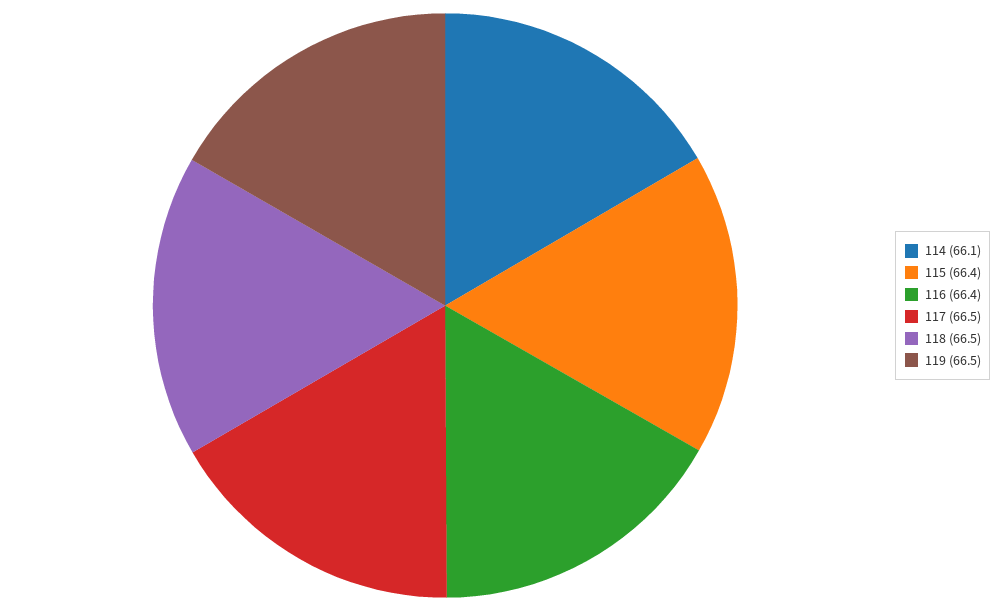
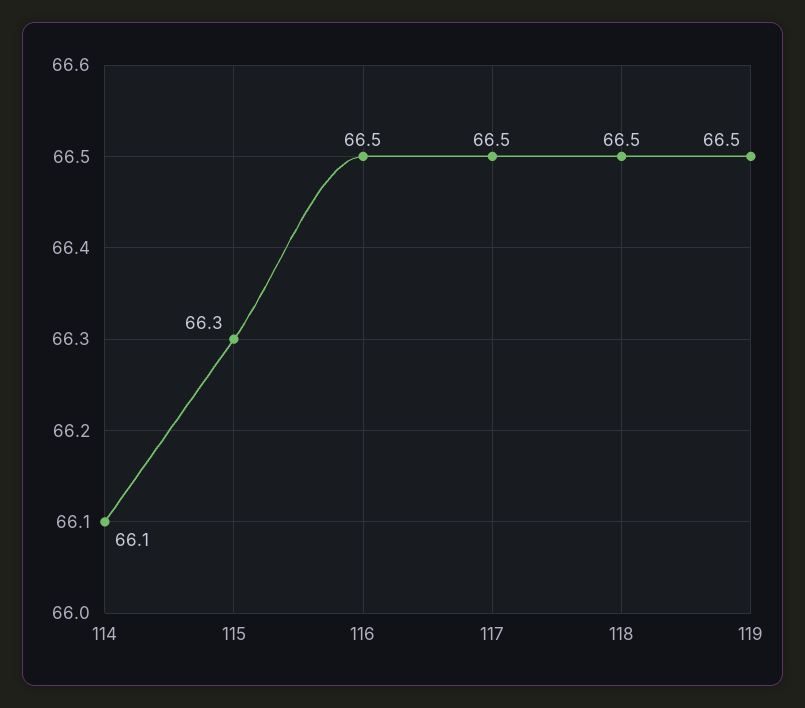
  {
    "114": 66.1,
-   "115": 66.4,
+   "115": 66.3,
-   "116": 66.4,
+   "116": 66.5,
    "117": 66.5,
    "118": 66.5,
    "119": 66.5
  }

